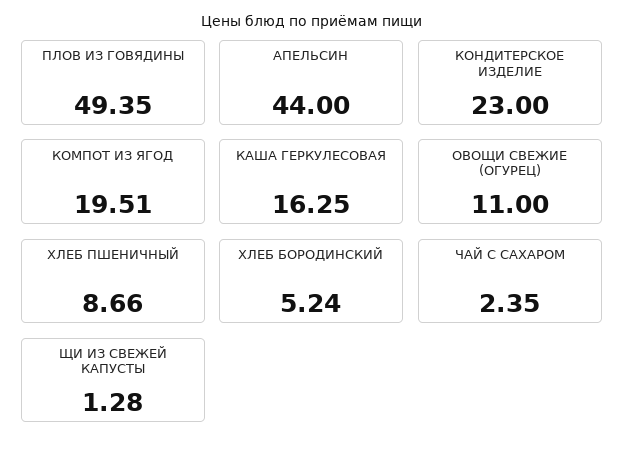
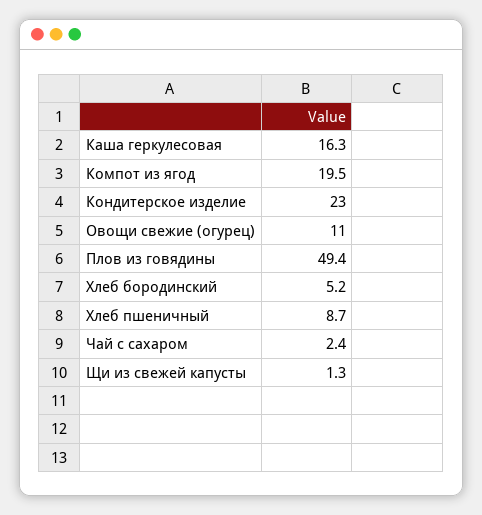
  {
    "ПЛОВ ИЗ ГОВЯДИНЫ": 49.35,
-   "АПЕЛЬСИН": 44,
    "КОНДИТЕРСКОЕ ИЗДЕЛИЕ": 23,
    "КОМПОТ ИЗ ЯГОД": 19.51,
    "КАША ГЕРКУЛЕСОВАЯ": 16.25,
    "ОВОЩИ СВЕЖИЕ (ОГУРЕЦ)": 11,
    "ХЛЕБ ПШЕНИЧНЫЙ": 8.66,
    "ХЛЕБ БОРОДИНСКИЙ": 5.24,
    "ЧАЙ С САХАРОМ": 2.35,
    "ЩИ ИЗ СВЕЖЕЙ КАПУСТЫ": 1.28
  }

